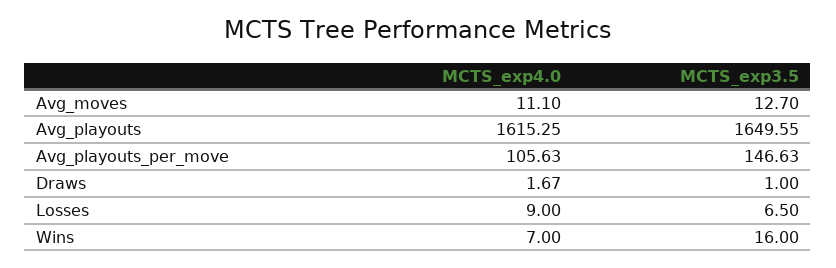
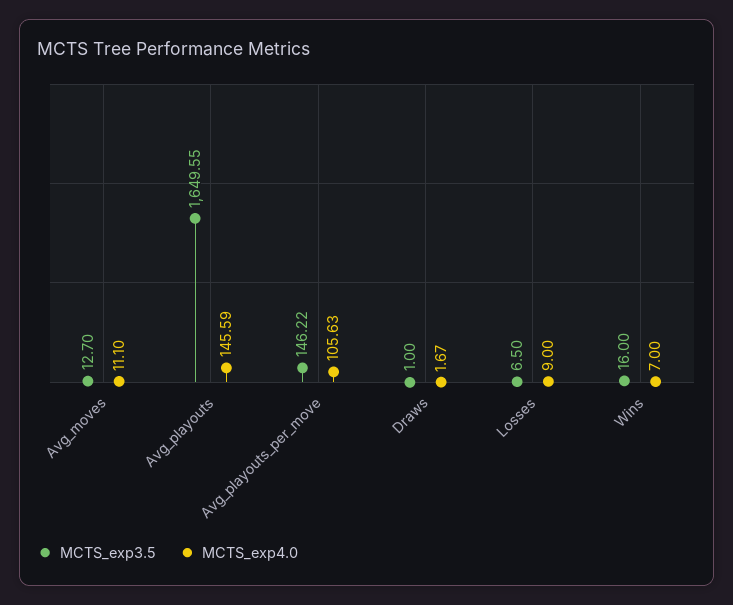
  {
    "MCTS_exp4.0": {
      "Avg_moves": 11.1,
-     "Avg_playouts": 1615.25,
+     "Avg_playouts": 145.59,
      "Avg_playouts_per_move": 105.63,
      "Draws": 1.67,
      "Losses": 9,
      "Wins": 7
    },
    "MCTS_exp3.5": {
      "Avg_moves": 12.7,
      "Avg_playouts": 1649.55,
-     "Avg_playouts_per_move": 146.63,
+     "Avg_playouts_per_move": 146.22,
      "Draws": 1,
      "Losses": 6.5,
      "Wins": 16
    }
  }

